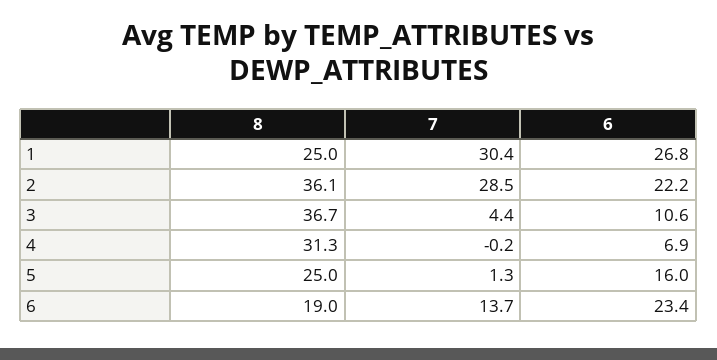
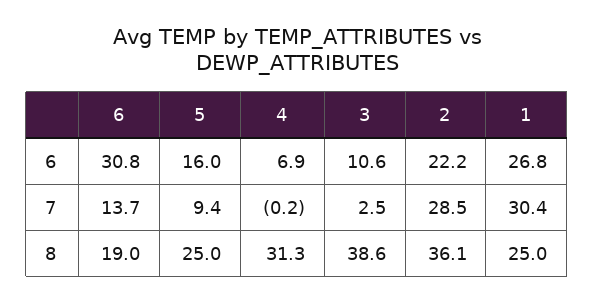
  {
    "8": {
      "1": 25,
      "2": 36.1,
-     "3": 36.7,
+     "3": 38.6,
      "4": 31.3,
      "5": 25,
      "6": 19
    },
    "7": {
      "1": 30.4,
      "2": 28.5,
-     "3": 4.4,
+     "3": 2.5,
      "4": -0.2,
-     "5": 1.3,
+     "5": 9.4,
      "6": 13.7
    },
    "6": {
      "1": 26.8,
      "2": 22.2,
      "3": 10.6,
      "4": 6.9,
      "5": 16,
-     "6": 23.4
+     "6": 30.8
    }
  }

